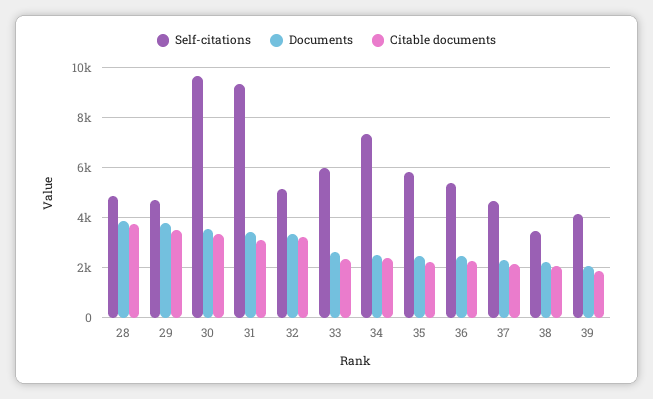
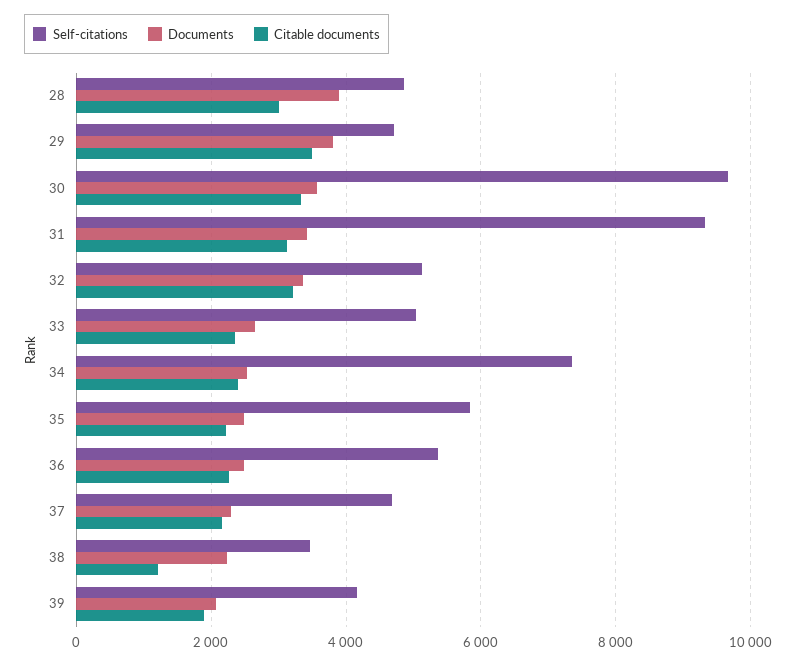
  {
    "Self-citations": {
      "28": 4800,
      "29": 4800,
      "30": 9600,
      "31": 9400,
      "32": 5200,
-     "33": 6000,
+     "33": 5000,
      "34": 7400,
      "35": 5800,
      "36": 5400,
      "37": 4600,
      "38": 3400,
      "39": 4200
    },
    "Documents": {
      "28": 3800,
      "29": 3800,
      "30": 3600,
      "31": 3400,
      "32": 3400,
      "33": 2600,
      "34": 2600,
      "35": 2400,
      "36": 2400,
      "37": 2200,
      "38": 2200,
      "39": 2000
    },
    "Citable documents": {
-     "28": 3750,
+     "28": 3000,
      "29": 3400,
      "30": 3400,
      "31": 3200,
      "32": 3200,
      "33": 2400,
      "34": 2400,
      "35": 2200,
      "36": 2200,
      "37": 2200,
-     "38": 2000,
+     "38": 1200,
      "39": 1800
    }
  }

